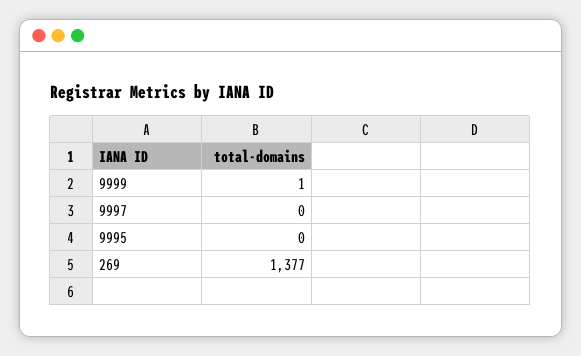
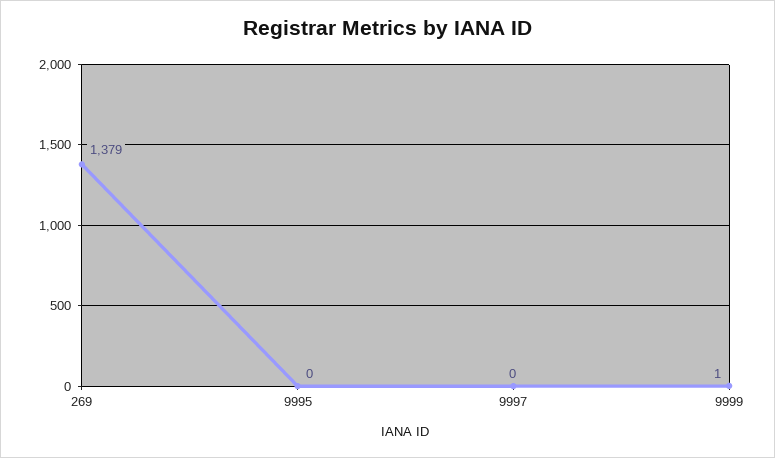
  {
    "9999": 1,
    "9997": 0,
    "9995": 0,
-   "269": 1377
+   "269": 1379
  }

